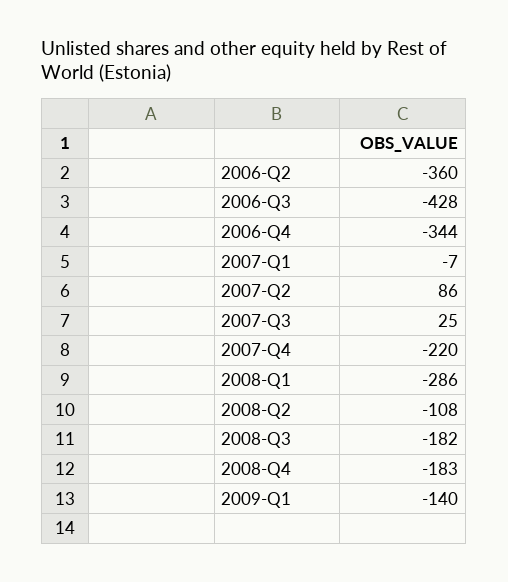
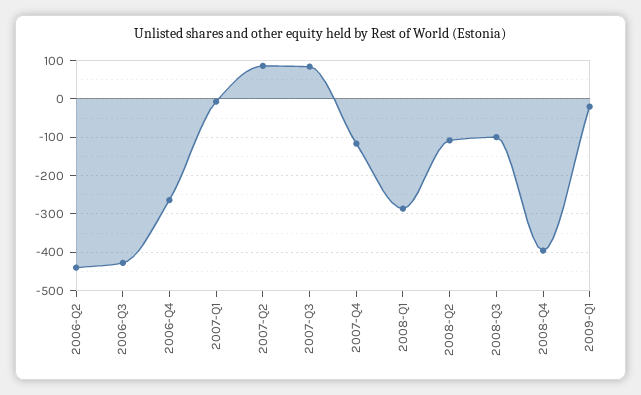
  {
-   "2006-Q2": -360,
+   "2006-Q2": -440,
    "2006-Q3": -428,
-   "2006-Q4": -344,
+   "2006-Q4": -260,
    "2007-Q1": -7,
    "2007-Q2": 86,
-   "2007-Q3": 25,
+   "2007-Q3": 80,
-   "2007-Q4": -220,
+   "2007-Q4": -120,
    "2008-Q1": -286,
    "2008-Q2": -108,
-   "2008-Q3": -182,
+   "2008-Q3": -100,
-   "2008-Q4": -183,
+   "2008-Q4": -400,
-   "2009-Q1": -140
+   "2009-Q1": -20
  }

